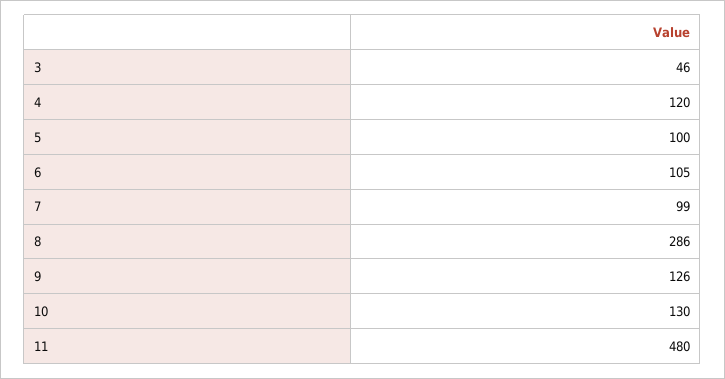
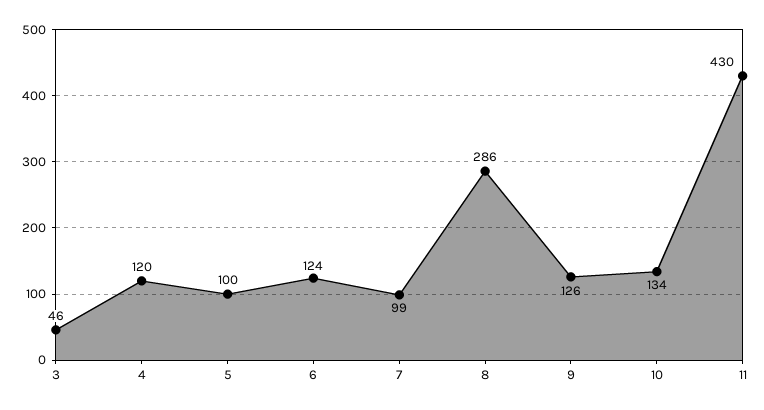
  {
    "3": 46,
    "4": 120,
    "5": 100,
-   "6": 105,
+   "6": 124,
    "7": 99,
    "8": 286,
    "9": 126,
-   "10": 130,
+   "10": 134,
-   "11": 480
+   "11": 430
  }

